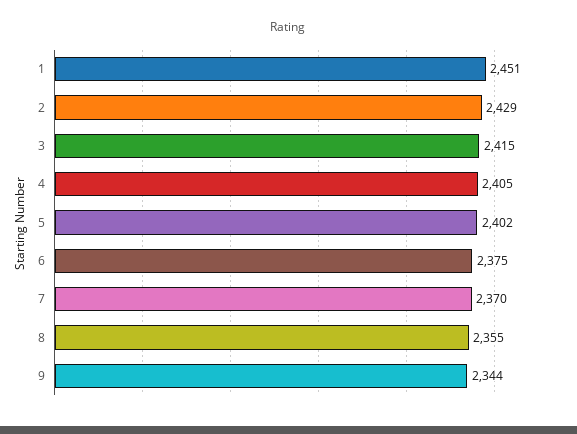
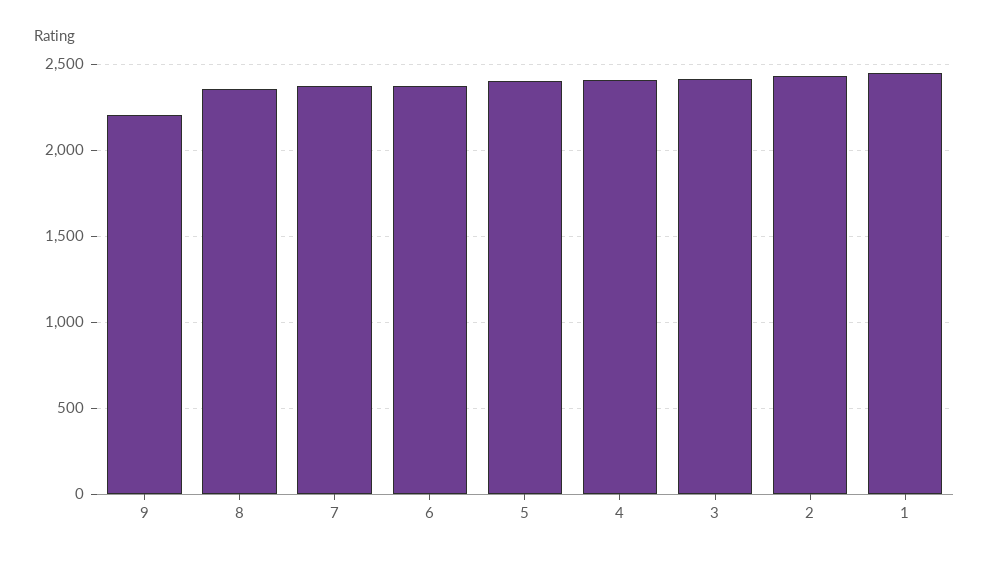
  {
    "1": 2451,
    "2": 2429,
    "3": 2415,
    "4": 2405,
    "5": 2402,
    "6": 2375,
    "7": 2370,
    "8": 2355,
-   "9": 2344
+   "9": 2200
  }

